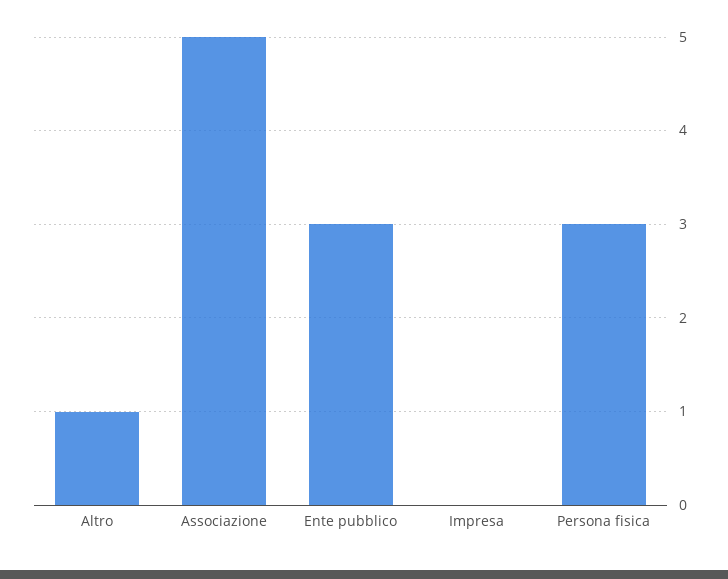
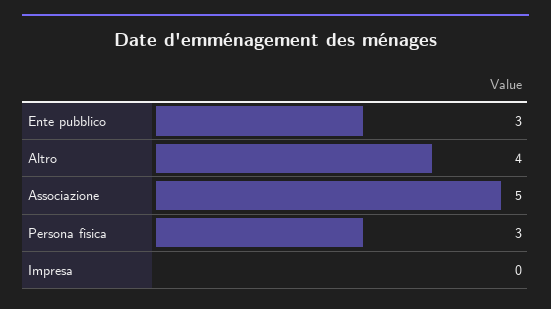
  {
-   "Altro": 1,
+   "Altro": 4,
    "Associazione": 5,
    "Ente pubblico": 3,
    "Impresa": 0,
    "Persona fisica": 3
  }

